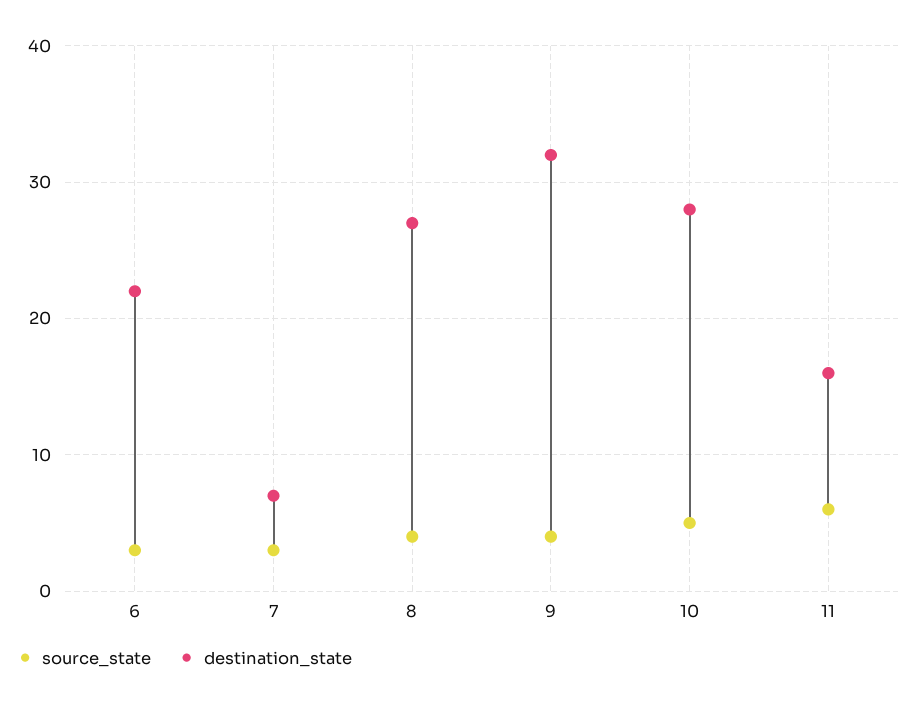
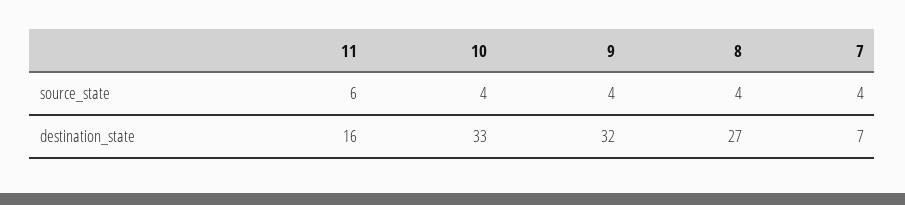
  {
    "source_state": {
-     "6": 3,
-     "7": 3,
+     "7": 4,
      "8": 4,
      "9": 4,
-     "10": 5,
+     "10": 4,
      "11": 6
    },
    "destination_state": {
-     "6": 22,
      "7": 7,
      "8": 27,
      "9": 32,
-     "10": 28,
+     "10": 33,
      "11": 16
    }
  }

